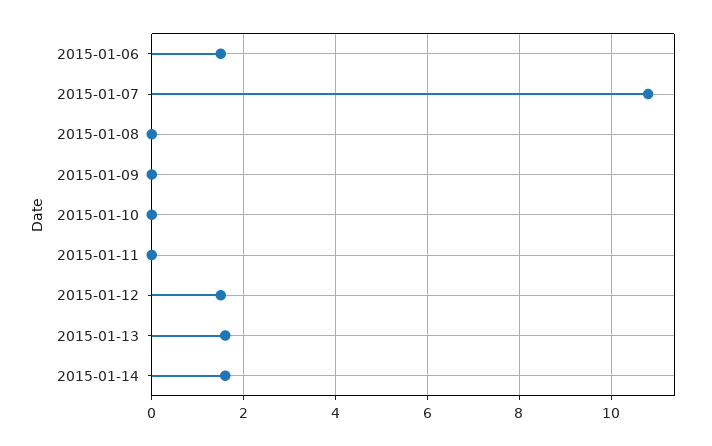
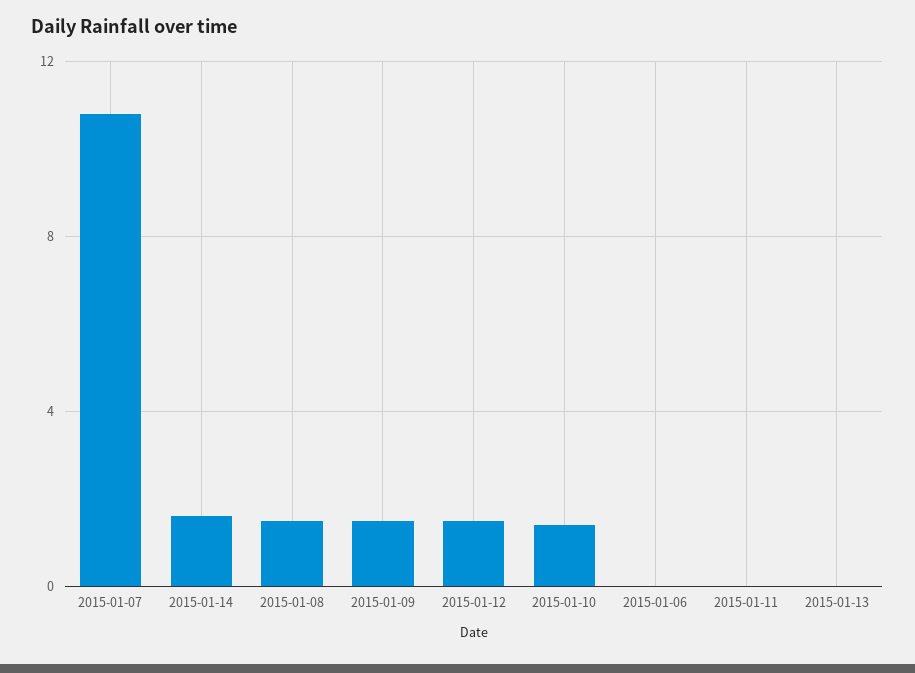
  {
-   "2015-01-06": 1.5,
+   "2015-01-06": 0,
    "2015-01-07": 11,
-   "2015-01-08": 0,
+   "2015-01-08": 1.5,
-   "2015-01-09": 0,
+   "2015-01-09": 1.5,
-   "2015-01-10": 0,
+   "2015-01-10": 1.5,
    "2015-01-11": 0,
    "2015-01-12": 1.5,
-   "2015-01-13": 1.5,
+   "2015-01-13": 0,
    "2015-01-14": 1.5
  }

